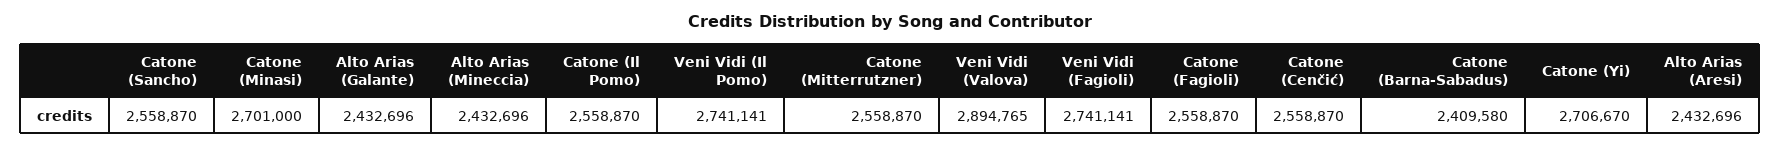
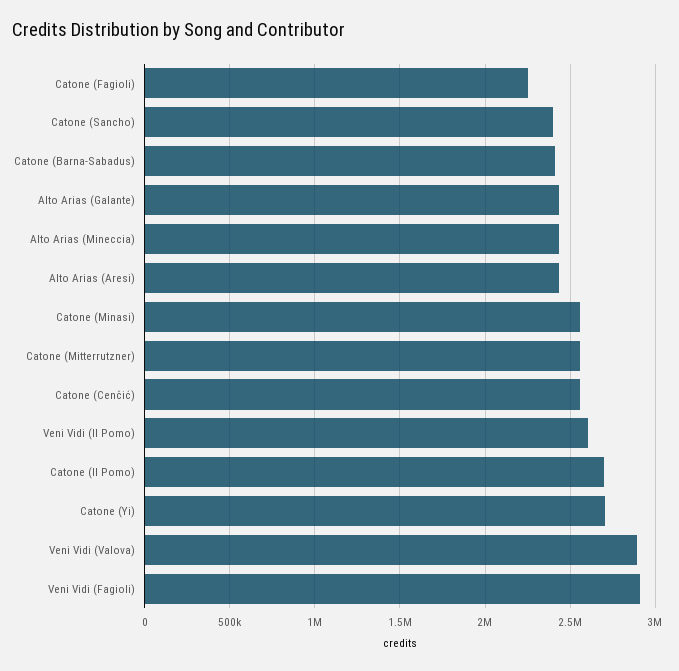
  {
-   "Catone (Sancho)": 2558870,
+   "Catone (Sancho)": 2400000,
-   "Catone (Minasi)": 2701000,
+   "Catone (Minasi)": 2550000,
    "Alto Arias (Galante)": 2432696,
    "Alto Arias (Mineccia)": 2432696,
-   "Catone (Il Pomo)": 2558870,
+   "Catone (Il Pomo)": 2700000,
-   "Veni Vidi (Il Pomo)": 2741141,
+   "Veni Vidi (Il Pomo)": 2600000,
    "Catone (Mitterrutzner)": 2558870,
    "Veni Vidi (Valova)": 2894765,
-   "Veni Vidi (Fagioli)": 2741141,
+   "Veni Vidi (Fagioli)": 2900000,
-   "Catone (Fagioli)": 2558870,
+   "Catone (Fagioli)": 2250000,
    "Catone (Cenčić)": 2558870,
    "Catone (Barna-Sabadus)": 2409580,
    "Catone (Yi)": 2706670,
    "Alto Arias (Aresi)": 2432696
  }

